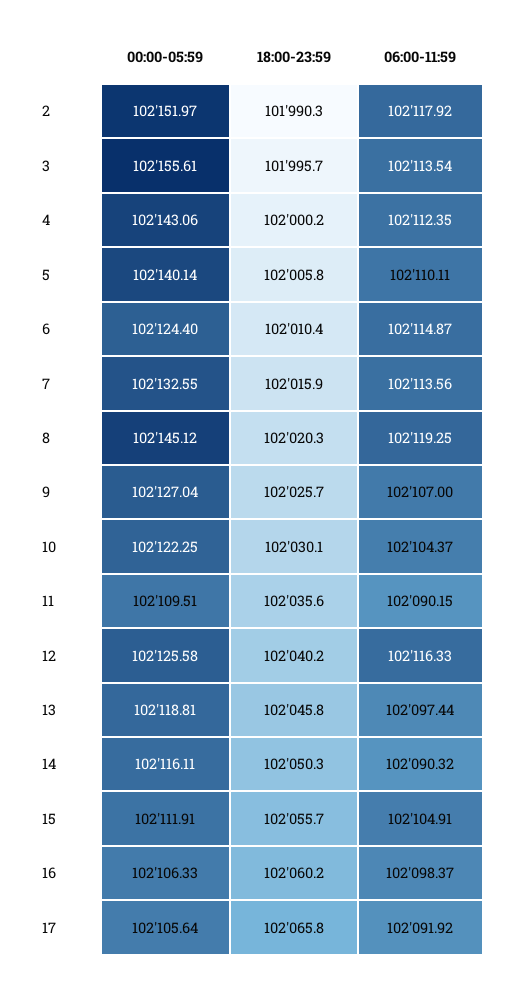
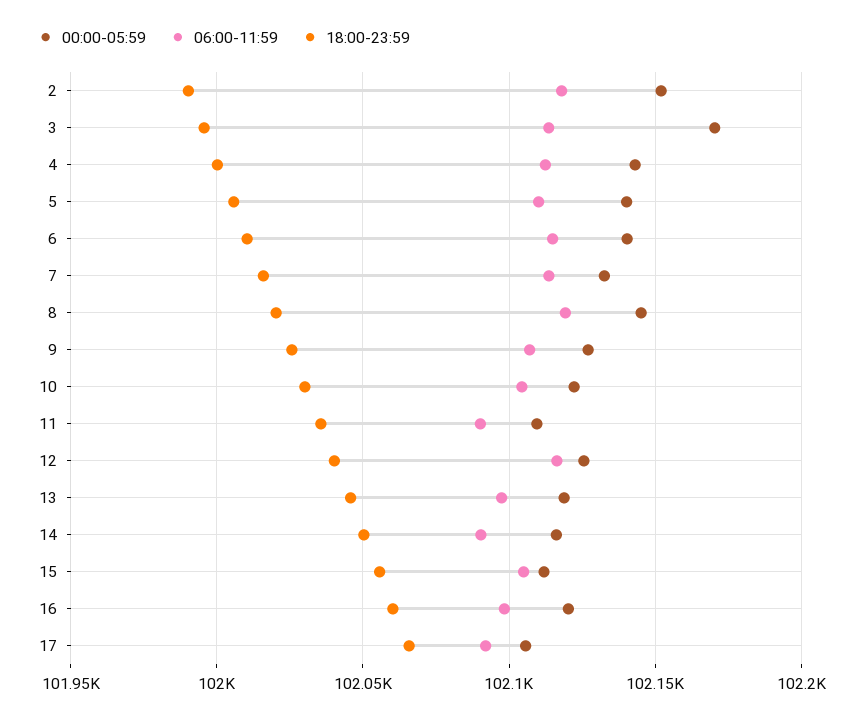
  {
    "00:00-05:59": {
      "2": 102151.97,
-     "3": 102155.61,
+     "3": 102170,
      "4": 102143.06,
      "5": 102140.14,
-     "6": 102124.4,
+     "6": 102140,
      "7": 102132.55,
      "8": 102145.12,
      "9": 102127.04,
      "10": 102122.25,
      "11": 102109.51,
      "12": 102125.58,
      "13": 102118.81,
      "14": 102116.11,
      "15": 102111.91,
-     "16": 102106.33,
+     "16": 102120,
      "17": 102105.64
    },
    "18:00-23:59": {
      "2": 101990.3,
      "3": 101995.7,
      "4": 102000.2,
      "5": 102005.8,
      "6": 102010.4,
      "7": 102015.9,
      "8": 102020.3,
      "9": 102025.7,
      "10": 102030.1,
      "11": 102035.6,
      "12": 102040.2,
      "13": 102045.8,
      "14": 102050.3,
      "15": 102055.7,
      "16": 102060.2,
      "17": 102065.8
    },
    "06:00-11:59": {
      "2": 102117.92,
      "3": 102113.54,
      "4": 102112.35,
      "5": 102110.11,
      "6": 102114.87,
      "7": 102113.56,
      "8": 102119.25,
      "9": 102107,
      "10": 102104.37,
      "11": 102090.15,
      "12": 102116.33,
      "13": 102097.44,
      "14": 102090.32,
      "15": 102104.91,
      "16": 102098.37,
      "17": 102091.92
    }
  }

